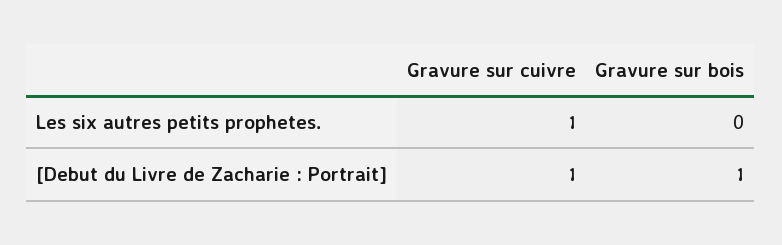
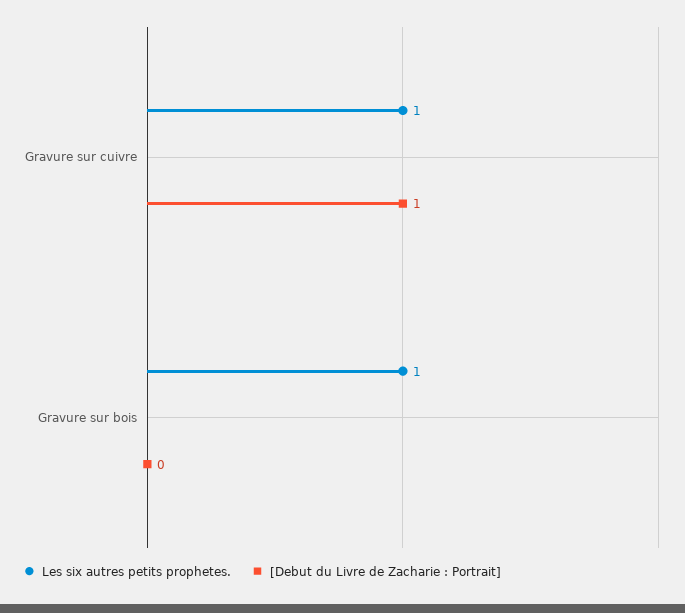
  {
    "Les six autres petits prophetes.": {
      "Gravure sur cuivre": 1,
-     "Gravure sur bois": 0
+     "Gravure sur bois": 1
    },
    "[Debut du Livre de Zacharie : Portrait]": {
      "Gravure sur cuivre": 1,
-     "Gravure sur bois": 1
+     "Gravure sur bois": 0
    }
  }

